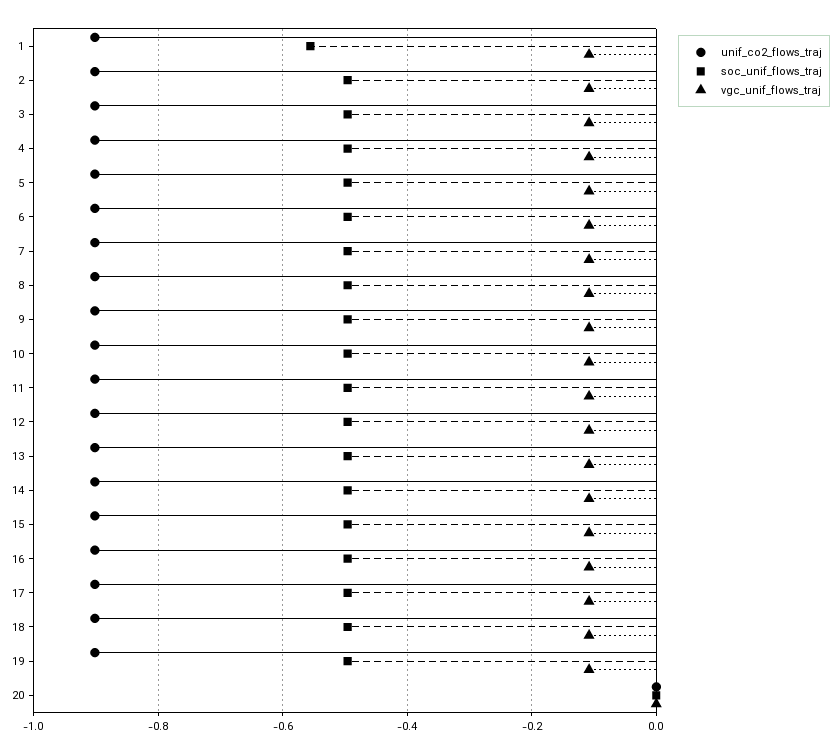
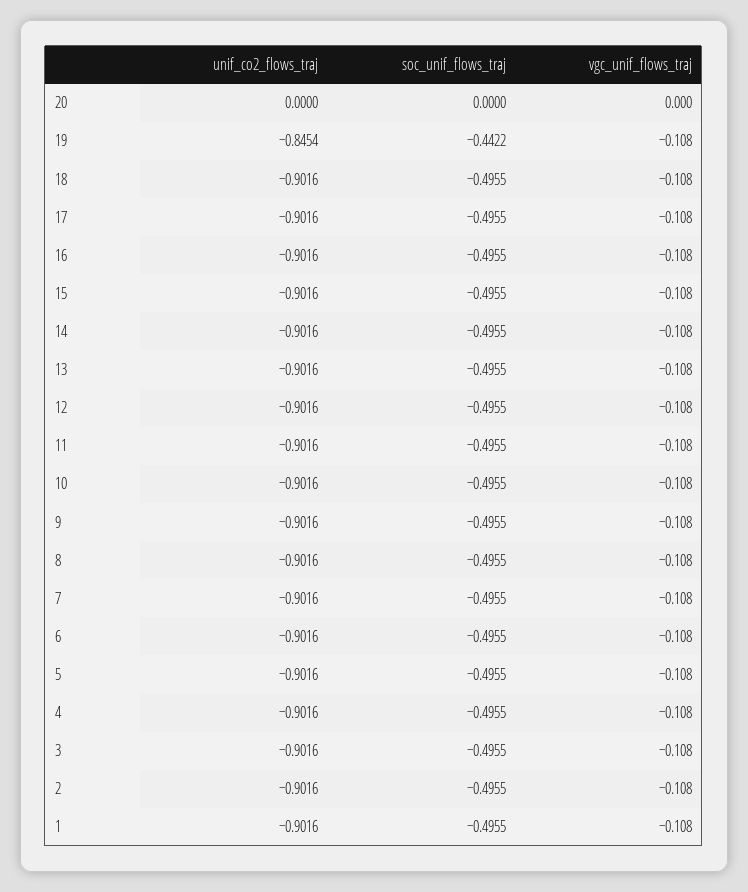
  {
    "unif_co2_flows_traj": {
      "1": -0.9016,
      "2": -0.9016,
      "3": -0.9016,
      "4": -0.9016,
      "5": -0.9016,
      "6": -0.9016,
      "7": -0.9016,
      "8": -0.9016,
      "9": -0.9016,
      "10": -0.9016,
      "11": -0.9016,
      "12": -0.9016,
      "13": -0.9016,
      "14": -0.9016,
      "15": -0.9016,
      "16": -0.9016,
      "17": -0.9016,
      "18": -0.9016,
-     "19": -0.9,
+     "19": -0.8454,
      "20": 0
    },
    "soc_unif_flows_traj": {
-     "1": -0.56,
+     "1": -0.4955,
      "2": -0.4955,
      "3": -0.4955,
      "4": -0.4955,
      "5": -0.4955,
      "6": -0.4955,
      "7": -0.4955,
      "8": -0.4955,
      "9": -0.4955,
      "10": -0.4955,
      "11": -0.4955,
      "12": -0.4955,
      "13": -0.4955,
      "14": -0.4955,
      "15": -0.4955,
      "16": -0.4955,
      "17": -0.4955,
      "18": -0.4955,
-     "19": -0.5,
+     "19": -0.4422,
      "20": 0
    },
    "vgc_unif_flows_traj": {
      "1": -0.108,
      "2": -0.108,
      "3": -0.108,
      "4": -0.108,
      "5": -0.108,
      "6": -0.108,
      "7": -0.108,
      "8": -0.108,
      "9": -0.108,
      "10": -0.108,
      "11": -0.108,
      "12": -0.108,
      "13": -0.108,
      "14": -0.108,
      "15": -0.108,
      "16": -0.108,
      "17": -0.108,
      "18": -0.108,
      "19": -0.108,
      "20": 0
    }
  }

